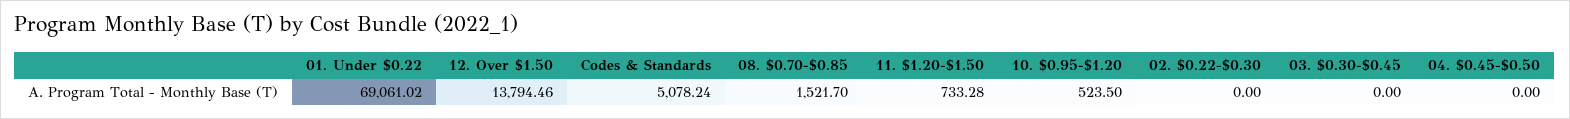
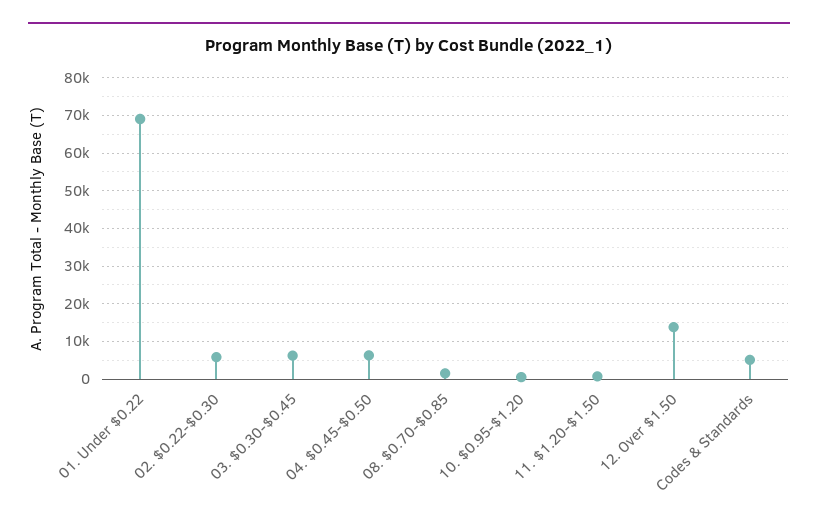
  {
    "01. Under $0.22": 69061.02,
    "12. Over $1.50": 13794.46,
    "Codes & Standards": 5078.24,
    "08. $0.70-$0.85": 1521.7,
    "11. $1.20-$1.50": 733.28,
    "10. $0.95-$1.20": 523.5,
-   "02. $0.22-$0.30": 0,
+   "02. $0.22-$0.30": 6000,
-   "03. $0.30-$0.45": 0,
+   "03. $0.30-$0.45": 6000,
-   "04. $0.45-$0.50": 0
+   "04. $0.45-$0.50": 6000
  }

